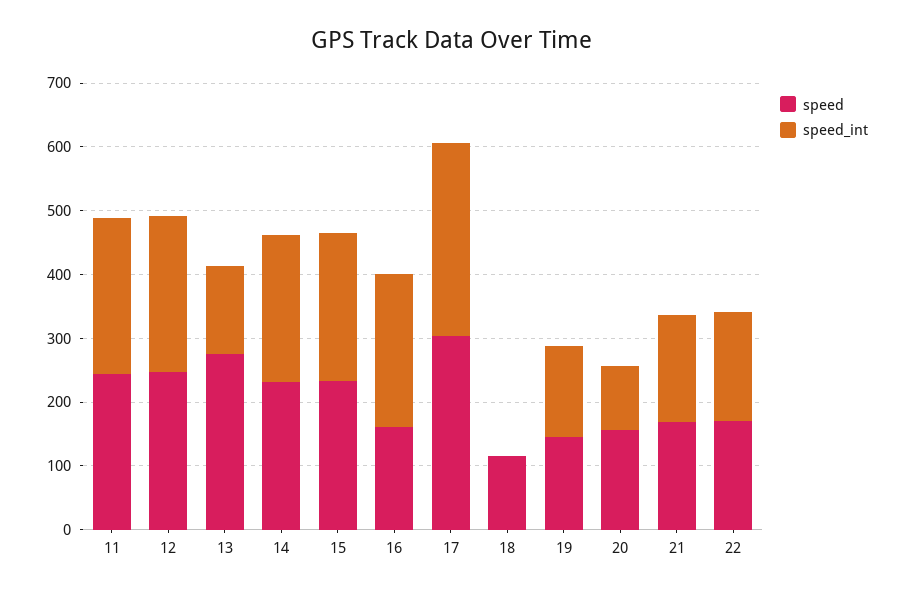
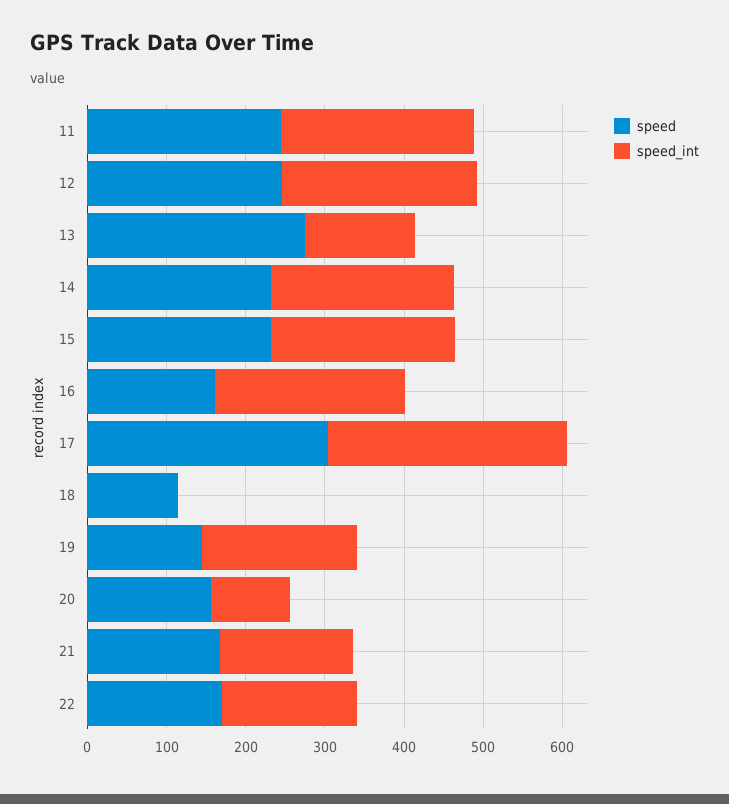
  {
    "speed": {
      "11": 240,
      "12": 240,
      "13": 280,
      "14": 240,
      "15": 240,
      "16": 160,
      "17": 300,
      "18": 120,
      "19": 140,
      "20": 160,
      "21": 160,
      "22": 180
    },
    "speed_int": {
      "11": 240,
      "12": 240,
      "13": 140,
      "14": 240,
      "15": 240,
      "16": 240,
      "17": 300,
      "18": 0,
-     "19": 140,
+     "19": 200,
      "20": 100,
      "21": 160,
      "22": 180
    }
  }

